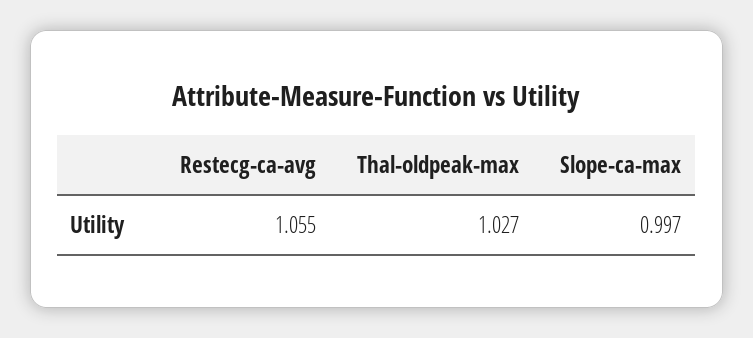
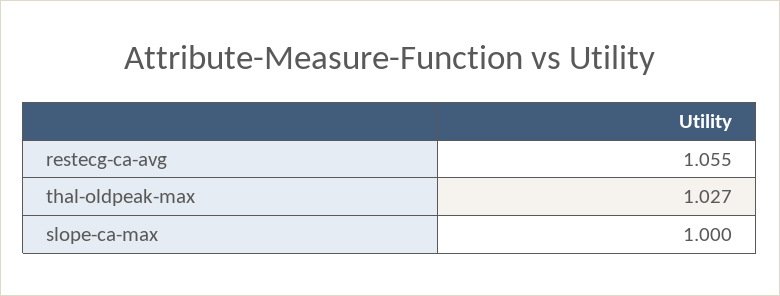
  {
    "Restecg-ca-avg": 1.055,
    "Thal-oldpeak-max": 1.027,
-   "Slope-ca-max": 0.997
+   "Slope-ca-max": 1
  }

